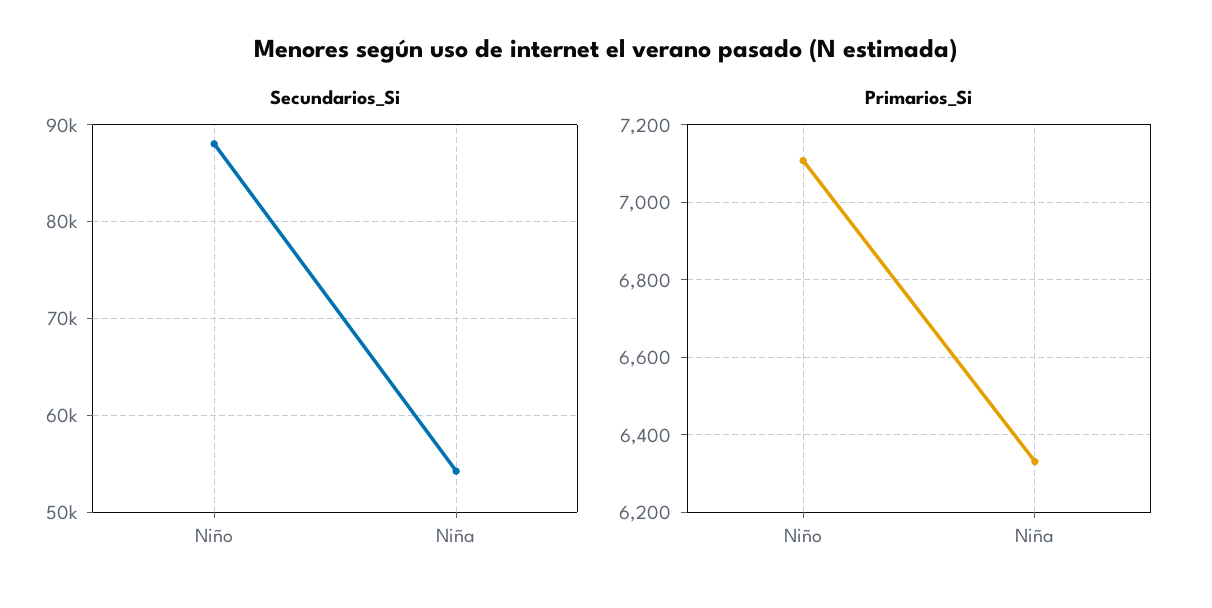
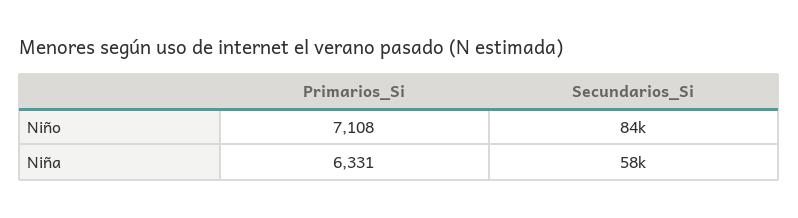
  {
    "Secundarios_Si": {
-     "Niño": 88000,
+     "Niño": 84000,
-     "Niña": 54000
+     "Niña": 58000
    },
    "Primarios_Si": {
      "Niño": 7108,
      "Niña": 6331
    }
  }

